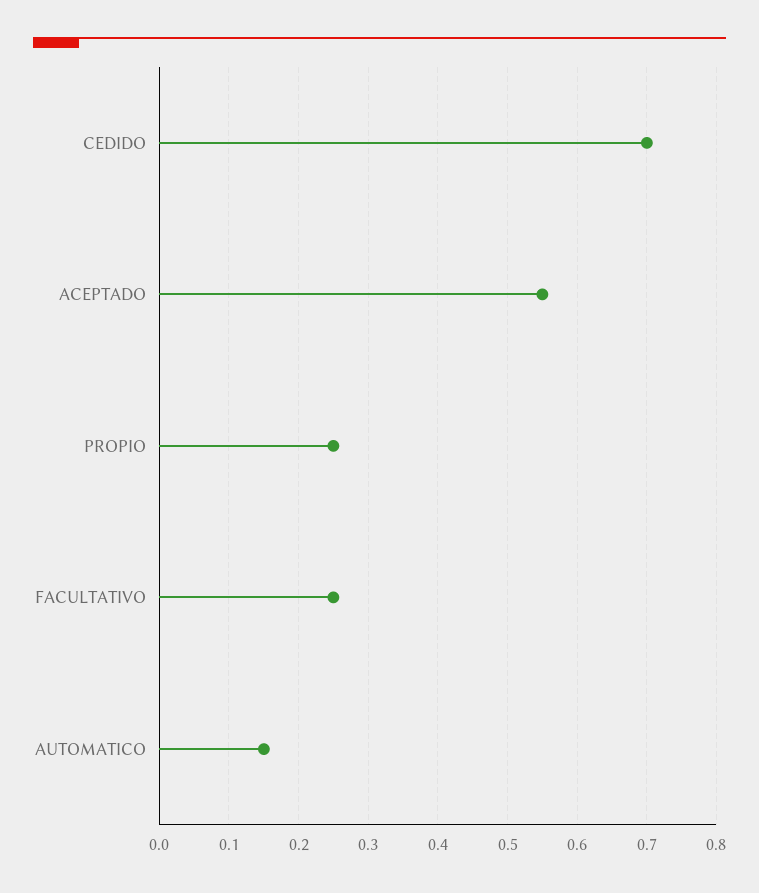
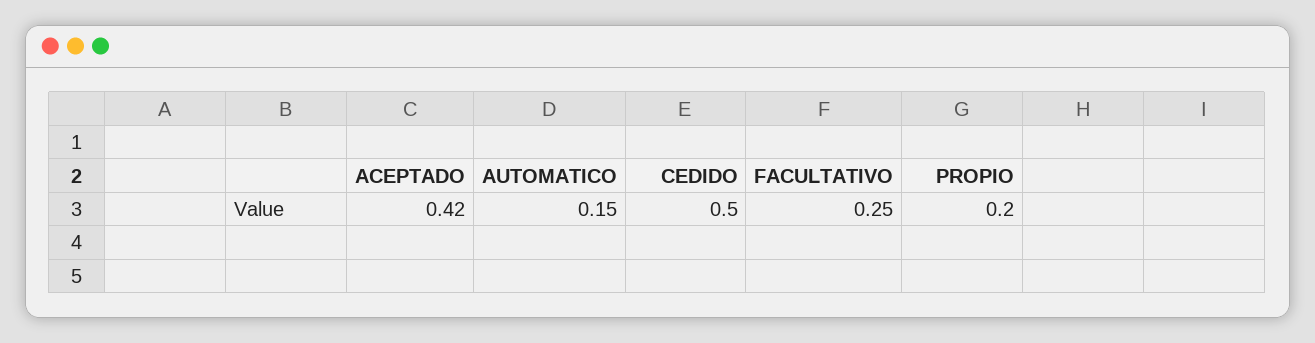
  {
-   "CEDIDO": 0.7,
+   "CEDIDO": 0.5,
-   "ACEPTADO": 0.55,
+   "ACEPTADO": 0.42,
-   "PROPIO": 0.25,
+   "PROPIO": 0.2,
    "FACULTATIVO": 0.25,
    "AUTOMATICO": 0.15
  }

